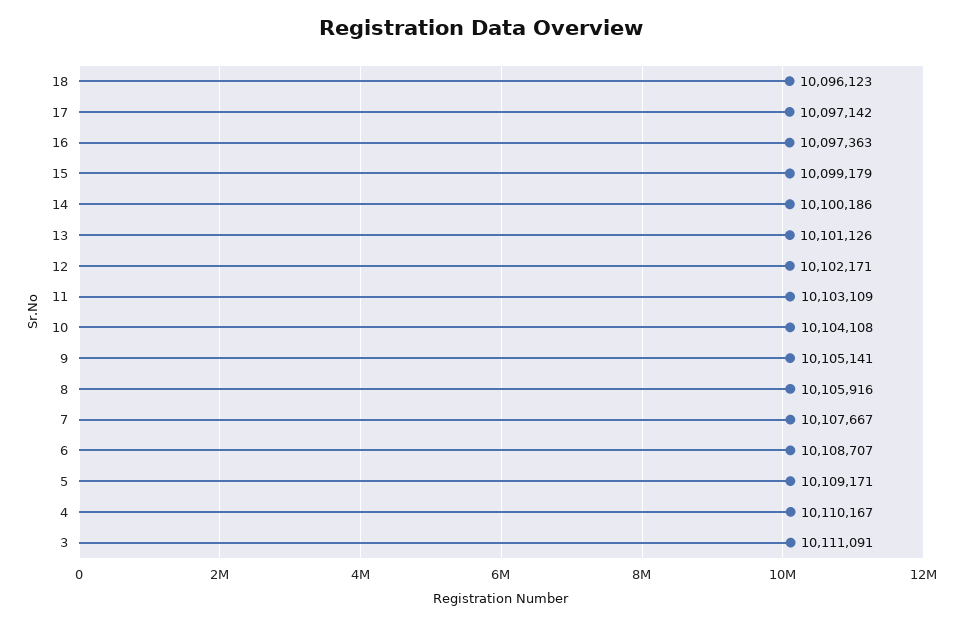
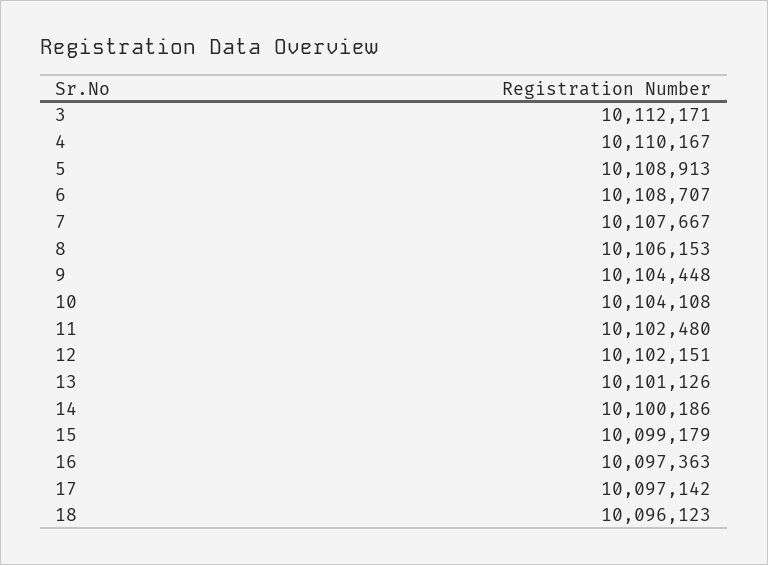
  {
    "18": 10096123,
    "17": 10097142,
    "16": 10097363,
    "15": 10099179,
    "14": 10100186,
    "13": 10101126,
-   "12": 10102171,
+   "12": 10102151,
-   "11": 10103109,
+   "11": 10102480,
    "10": 10104108,
-   "9": 10105141,
+   "9": 10104448,
-   "8": 10105916,
+   "8": 10106153,
    "7": 10107667,
    "6": 10108707,
-   "5": 10109171,
+   "5": 10108913,
    "4": 10110167,
-   "3": 10111091
+   "3": 10112171
  }

